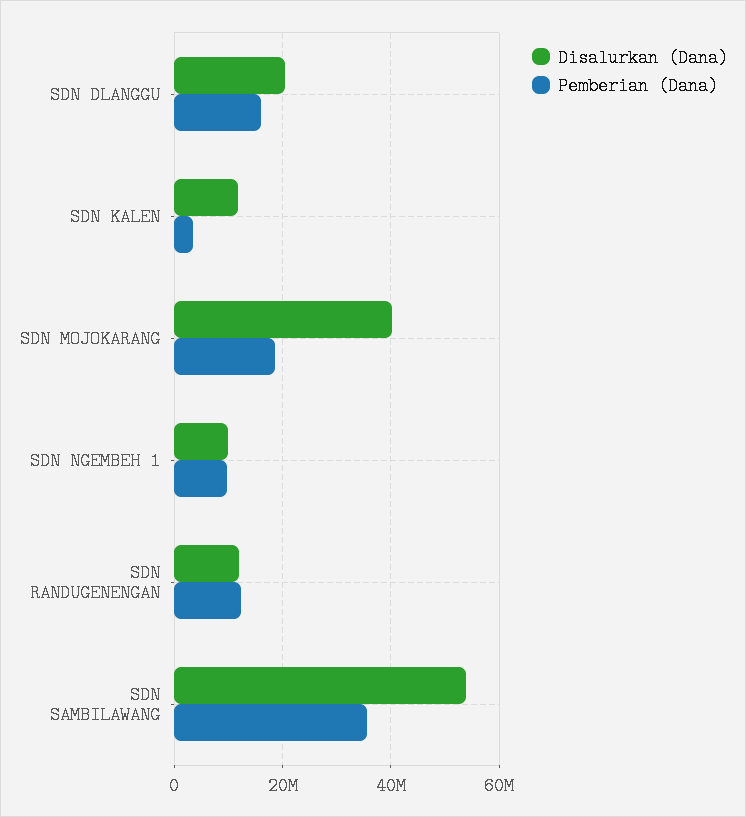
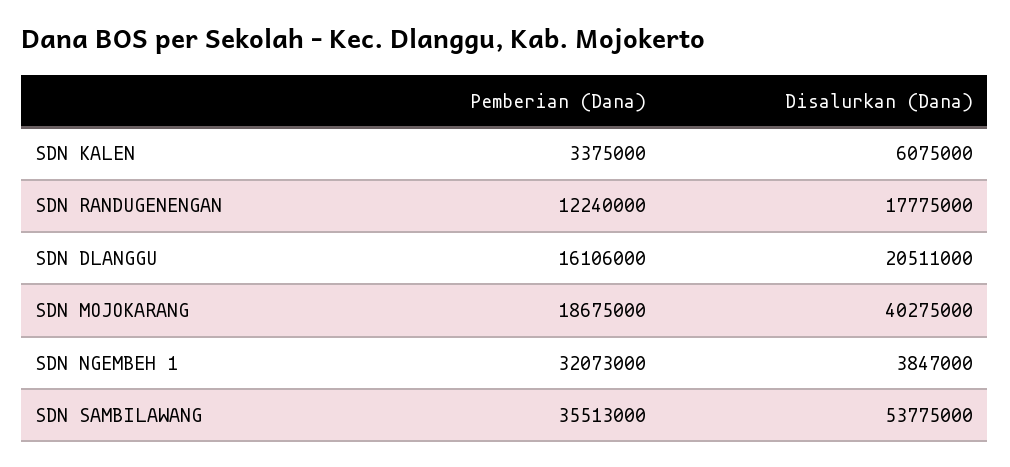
  {
    "Disalurkan (Dana)": {
      "SDN DLANGGU": 20511000,
-     "SDN KALEN": 12000000,
+     "SDN KALEN": 6075000,
      "SDN MOJOKARANG": 40275000,
-     "SDN NGEMBEH 1": 10000000,
+     "SDN NGEMBEH 1": 3847000,
-     "SDN RANDUGENENGAN": 12000000,
+     "SDN RANDUGENENGAN": 17775000,
      "SDN SAMBILAWANG": 53775000
    },
    "Pemberian (Dana)": {
      "SDN DLANGGU": 16106000,
      "SDN KALEN": 3375000,
      "SDN MOJOKARANG": 18675000,
-     "SDN NGEMBEH 1": 10000000,
+     "SDN NGEMBEH 1": 32073000,
      "SDN RANDUGENENGAN": 12240000,
      "SDN SAMBILAWANG": 35513000
    }
  }

